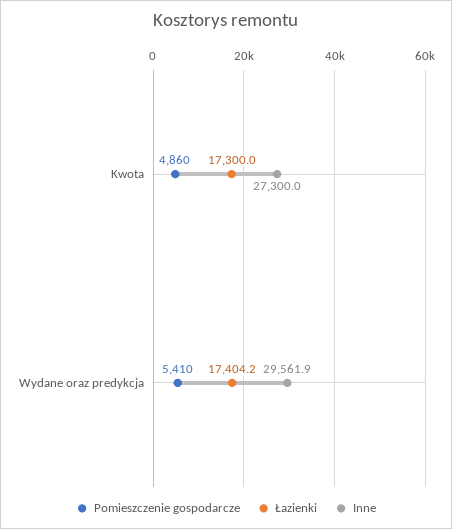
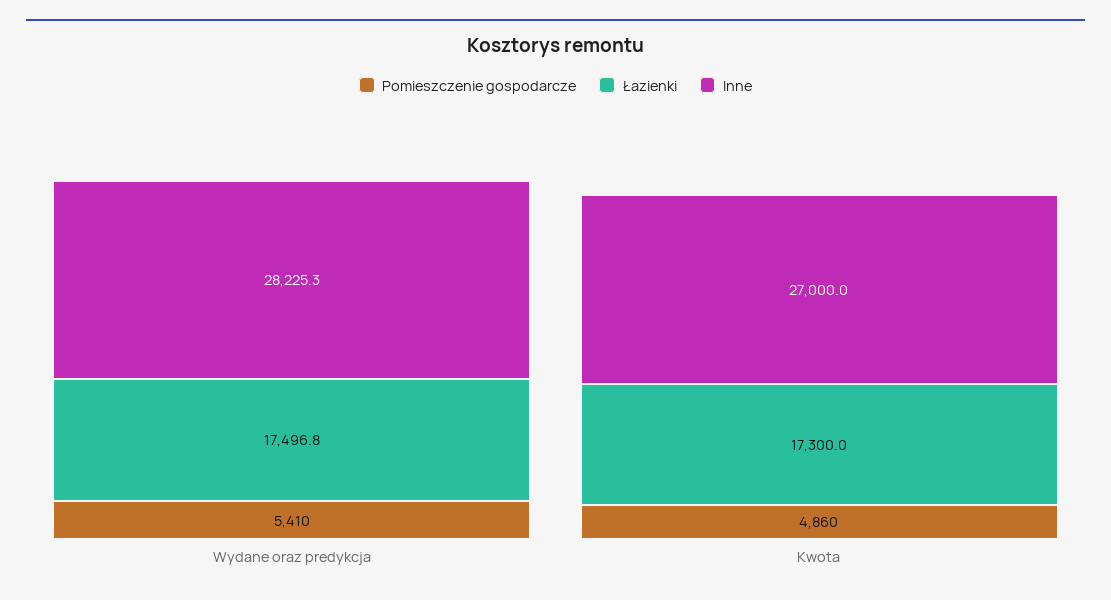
  {
    "Pomieszczenie gospodarcze": {
      "Kwota": 4860,
      "Wydane oraz predykcja": 5410
    },
    "Łazienki": {
      "Kwota": 17300,
-     "Wydane oraz predykcja": 17404.2
+     "Wydane oraz predykcja": 17496.8
    },
    "Inne": {
-     "Kwota": 27300,
+     "Kwota": 27000,
-     "Wydane oraz predykcja": 29561.9
+     "Wydane oraz predykcja": 28225.3
    }
  }

